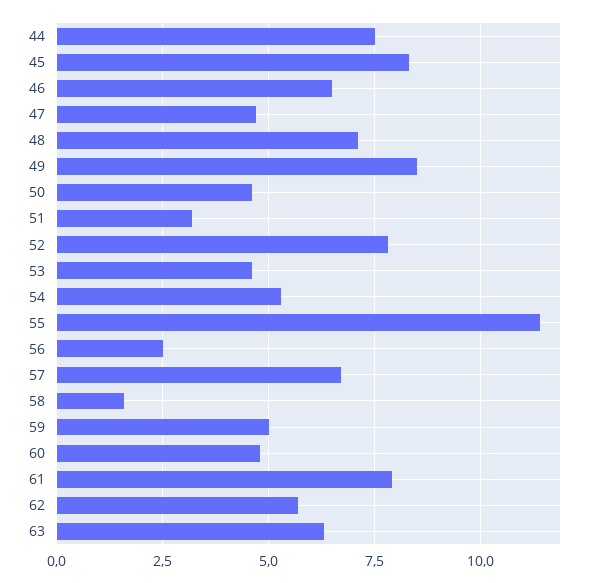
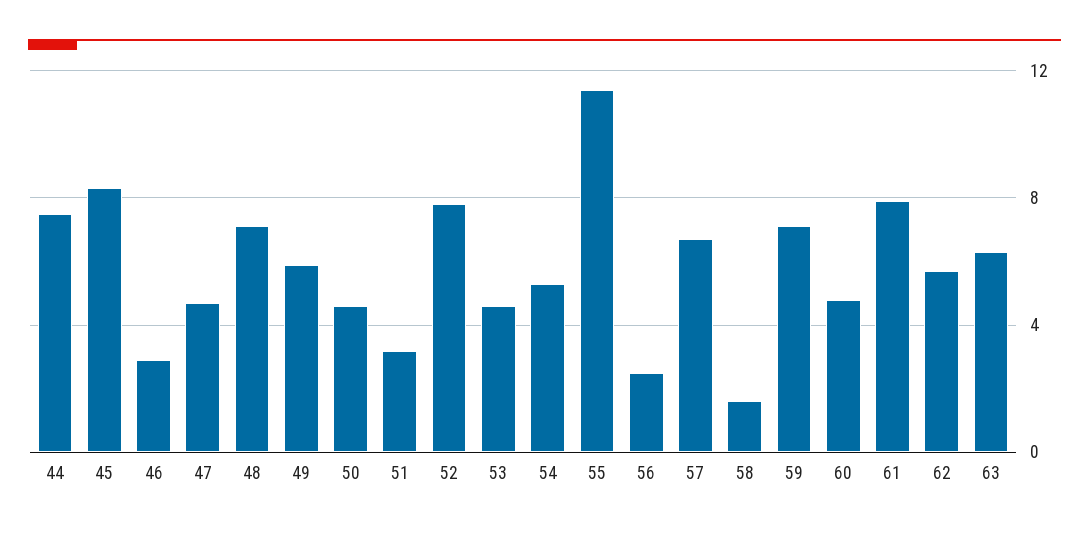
  {
    "44": 7.5,
    "45": 8.5,
-   "46": 6.5,
+   "46": 3,
    "47": 4.5,
    "48": 7,
-   "49": 8.5,
+   "49": 6,
    "50": 4.5,
    "51": 3,
    "52": 8,
    "53": 4.5,
    "54": 5.5,
    "55": 11.5,
    "56": 2.5,
    "57": 6.5,
    "58": 1.5,
-   "59": 5,
+   "59": 7,
    "60": 5,
    "61": 8,
    "62": 5.5,
    "63": 6.5
  }

